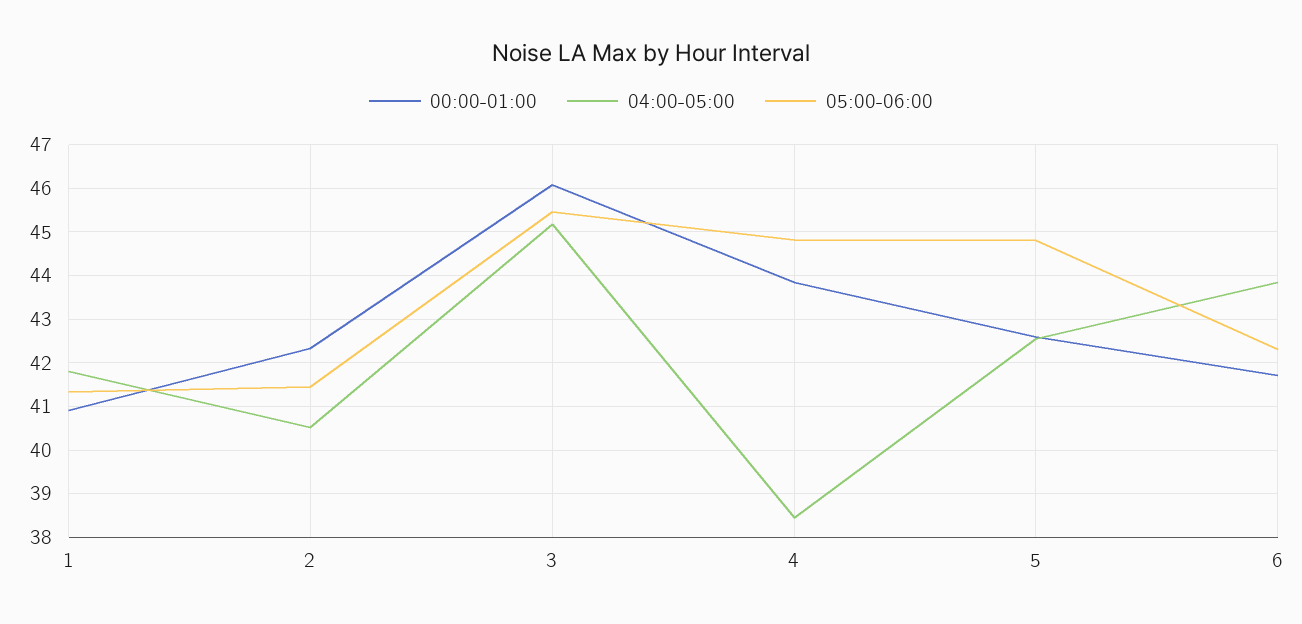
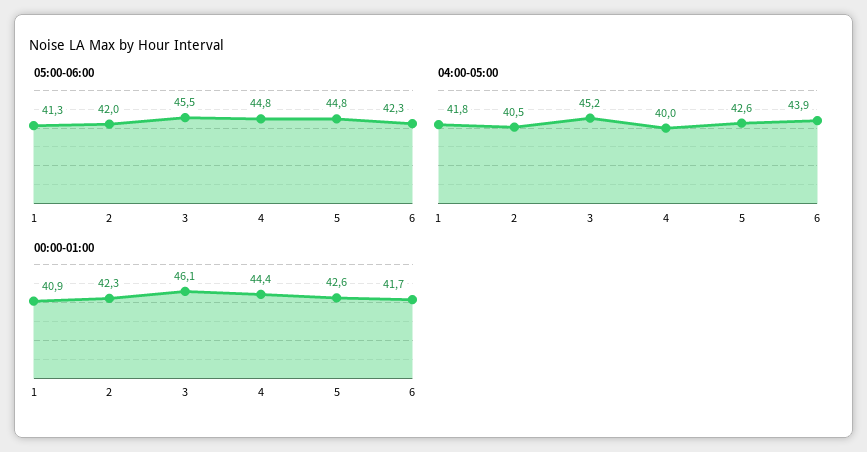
  {
    "00:00-01:00": {
      "1": 40.9,
      "2": 42.3,
      "3": 46.1,
-     "4": 43.8,
+     "4": 44.4,
      "5": 42.6,
      "6": 41.7
    },
    "04:00-05:00": {
      "1": 41.8,
      "2": 40.5,
      "3": 45.2,
-     "4": 38.4,
+     "4": 40,
      "5": 42.6,
      "6": 43.9
    },
    "05:00-06:00": {
      "1": 41.3,
-     "2": 41.4,
+     "2": 42,
      "3": 45.5,
      "4": 44.8,
      "5": 44.8,
      "6": 42.3
    }
  }

